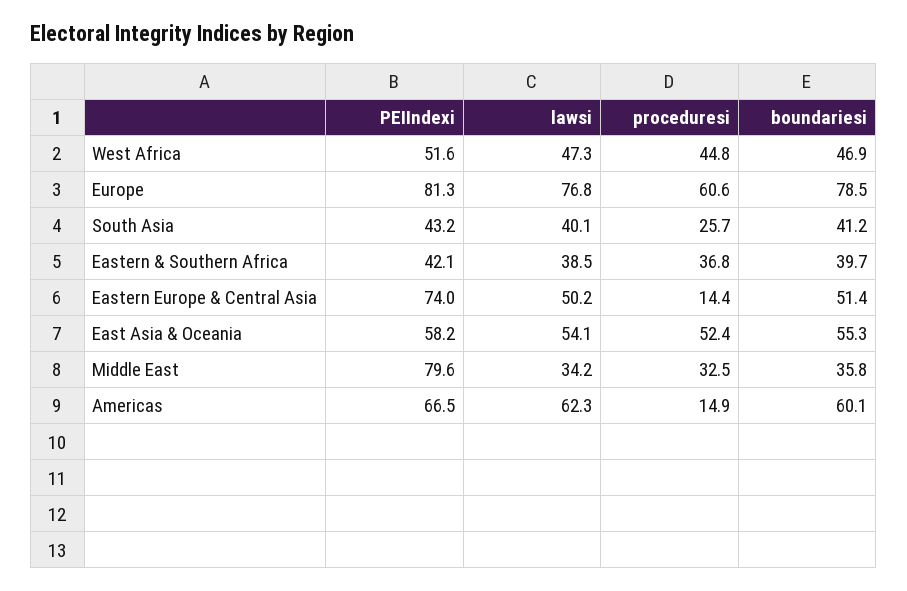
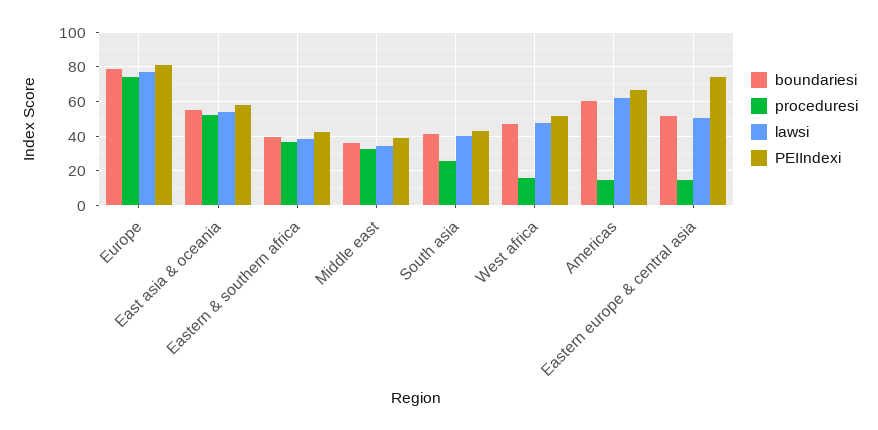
  {
    "PEIIndexi": {
      "West Africa": 51.6,
      "Europe": 81.3,
      "South Asia": 43.2,
      "Eastern & Southern Africa": 42.1,
      "Eastern Europe & Central Asia": 74,
      "East Asia & Oceania": 58.2,
-     "Middle East": 79.6,
+     "Middle East": 40,
      "Americas": 66.5
    },
    "lawsi": {
      "West Africa": 47.3,
      "Europe": 76.8,
      "South Asia": 40.1,
      "Eastern & Southern Africa": 38.5,
      "Eastern Europe & Central Asia": 50.2,
      "East Asia & Oceania": 54.1,
      "Middle East": 34.2,
      "Americas": 62.3
    },
    "proceduresi": {
-     "West Africa": 44.8,
+     "West Africa": 15,
-     "Europe": 60.6,
+     "Europe": 75,
      "South Asia": 25.7,
      "Eastern & Southern Africa": 36.8,
      "Eastern Europe & Central Asia": 14.4,
      "East Asia & Oceania": 52.4,
      "Middle East": 32.5,
      "Americas": 14.9
    },
    "boundariesi": {
      "West Africa": 46.9,
      "Europe": 78.5,
      "South Asia": 41.2,
      "Eastern & Southern Africa": 39.7,
      "Eastern Europe & Central Asia": 51.4,
      "East Asia & Oceania": 55.3,
      "Middle East": 35.8,
      "Americas": 60.1
    }
  }

